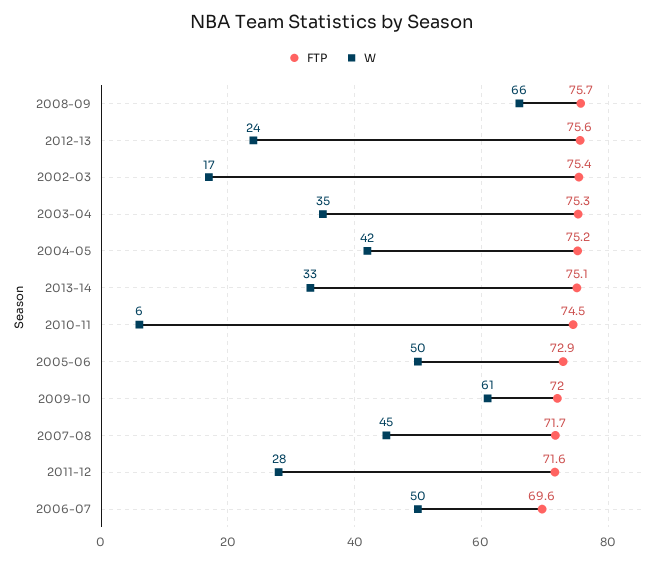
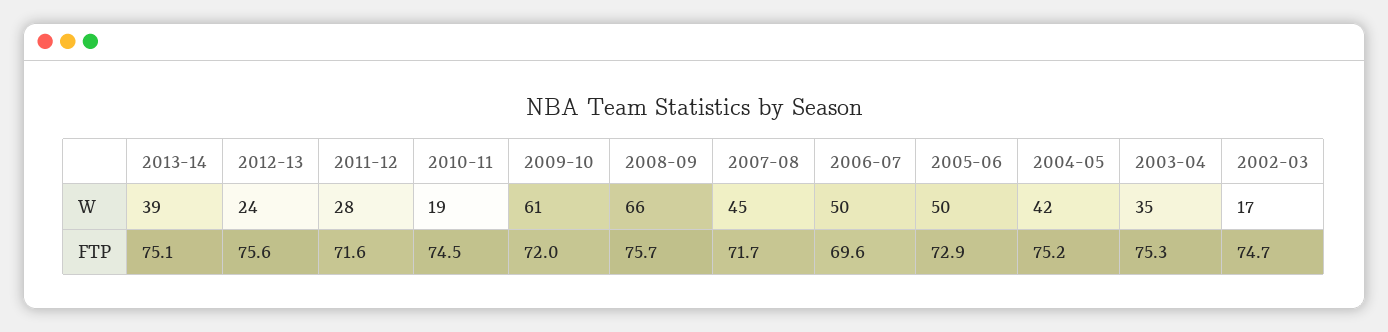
  {
    "FTP": {
      "2008-09": 75.7,
      "2012-13": 75.6,
-     "2002-03": 75.4,
+     "2002-03": 74.7,
      "2003-04": 75.3,
      "2004-05": 75.2,
      "2013-14": 75.1,
      "2010-11": 74.5,
      "2005-06": 72.9,
      "2009-10": 72,
      "2007-08": 71.7,
      "2011-12": 71.6,
      "2006-07": 69.6
    },
    "W": {
      "2008-09": 66,
      "2012-13": 24,
      "2002-03": 17,
      "2003-04": 35,
      "2004-05": 42,
-     "2013-14": 33,
+     "2013-14": 39,
-     "2010-11": 6,
+     "2010-11": 19,
      "2005-06": 50,
      "2009-10": 61,
      "2007-08": 45,
      "2011-12": 28,
      "2006-07": 50
    }
  }

